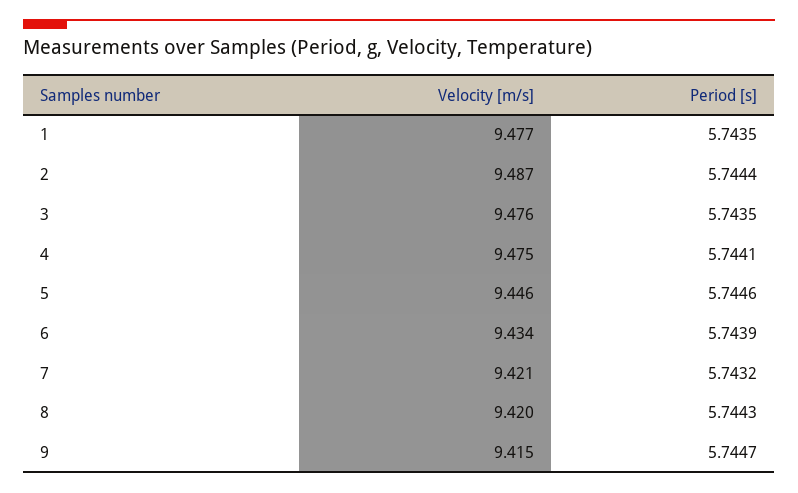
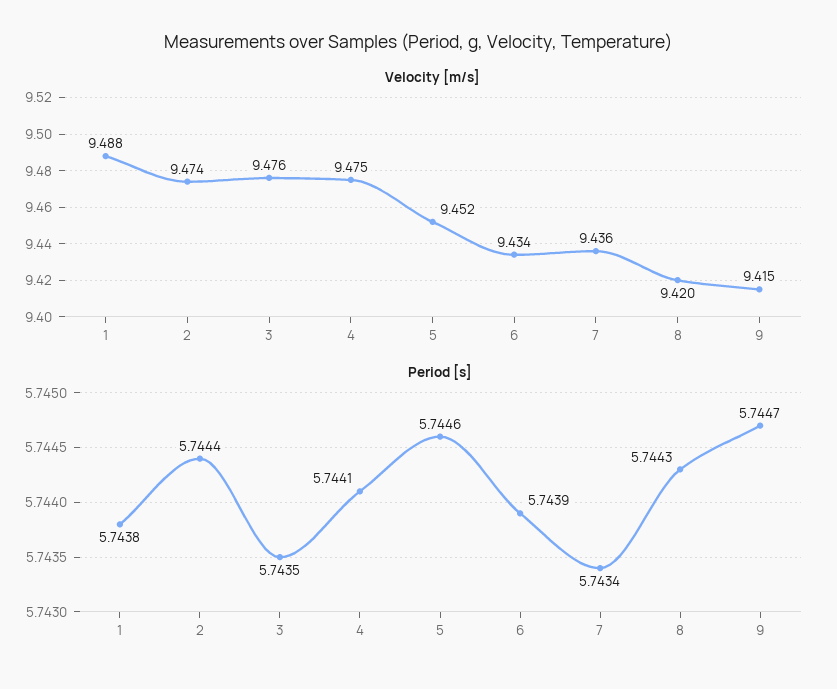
  {
    "Velocity [m/s]": {
-     "1": 9.477,
+     "1": 9.488,
-     "2": 9.487,
+     "2": 9.474,
      "3": 9.476,
      "4": 9.475,
-     "5": 9.446,
+     "5": 9.452,
      "6": 9.434,
-     "7": 9.421,
+     "7": 9.436,
      "8": 9.42,
      "9": 9.415
    },
    "Period [s]": {
-     "1": 5.7435,
+     "1": 5.7438,
      "2": 5.7444,
      "3": 5.7435,
      "4": 5.7441,
      "5": 5.7446,
      "6": 5.7439,
-     "7": 5.7432,
+     "7": 5.7434,
      "8": 5.7443,
      "9": 5.7447
    }
  }

